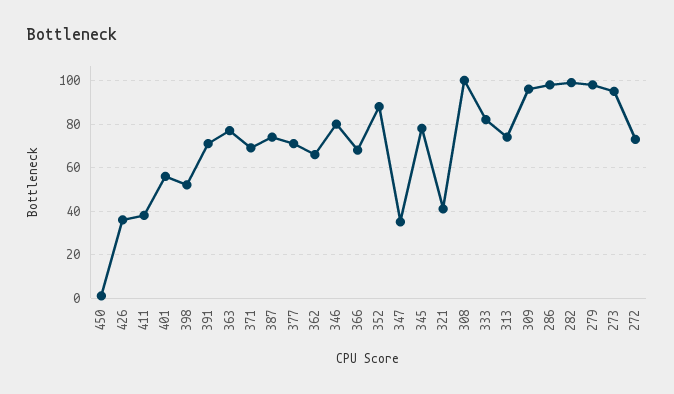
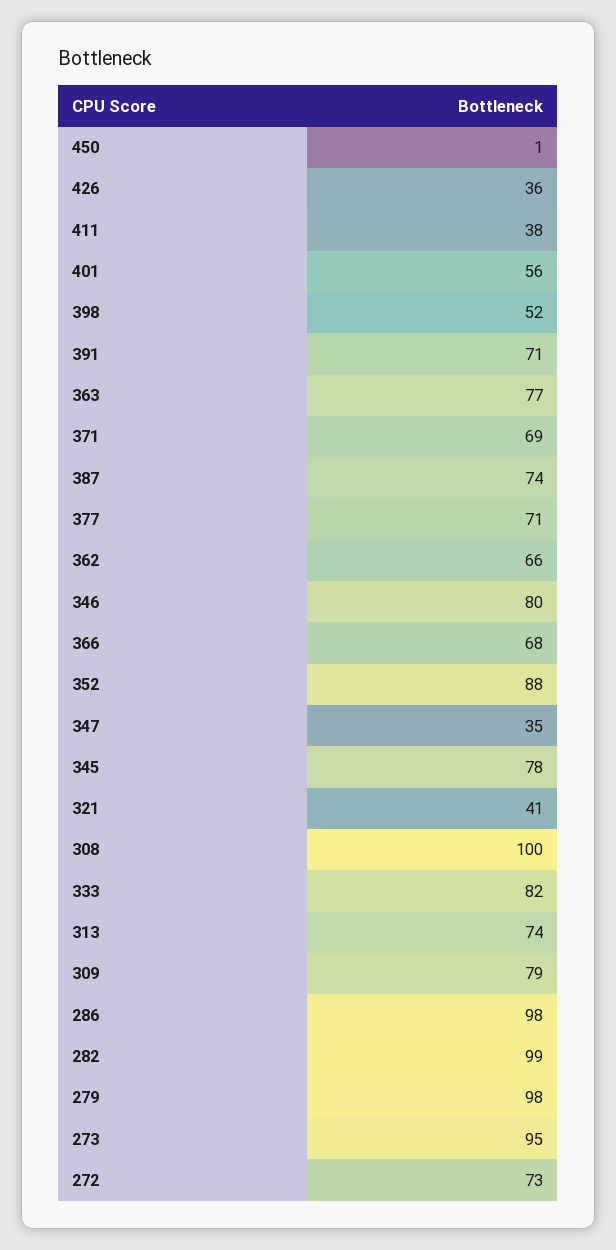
  {
    "450": 1,
    "426": 36,
    "411": 38,
    "401": 56,
    "398": 52,
    "391": 71,
    "363": 77,
    "371": 69,
    "387": 74,
    "377": 71,
    "362": 66,
    "346": 80,
    "366": 68,
    "352": 88,
    "347": 35,
    "345": 78,
    "321": 41,
    "308": 100,
    "333": 82,
    "313": 74,
-   "309": 95,
+   "309": 79,
    "286": 98,
    "282": 99,
    "279": 98,
    "273": 95,
    "272": 73
  }

